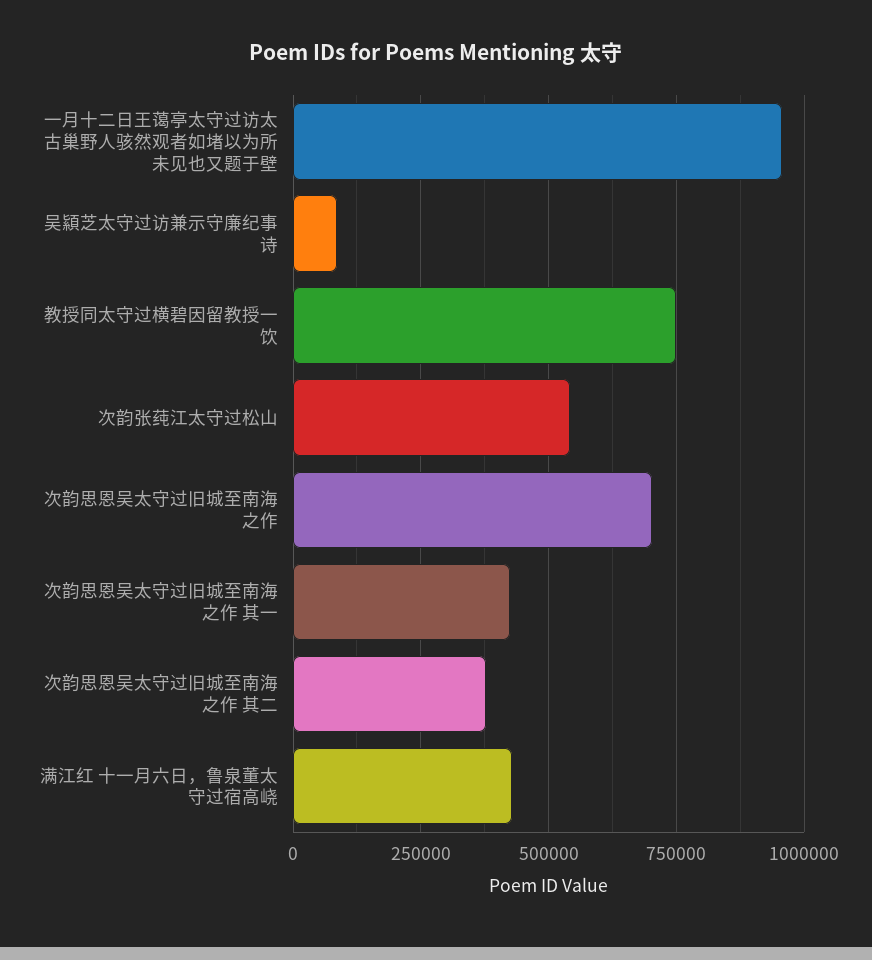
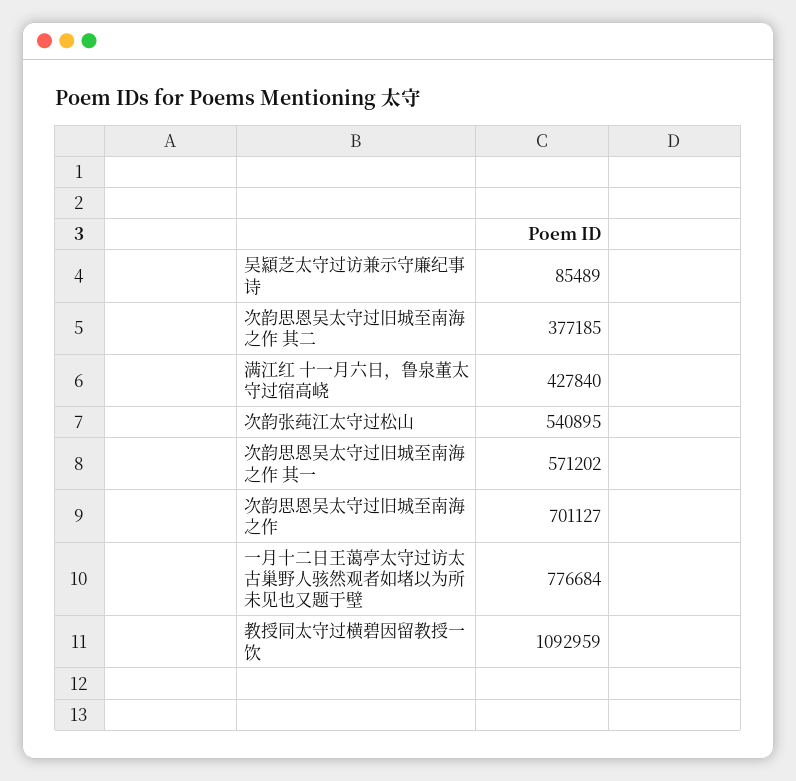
  {
-   "一月十二日王蔼亭太守过访太古巢野人骇然观者如堵以为所未见也又题于壁": 950000,
+   "一月十二日王蔼亭太守过访太古巢野人骇然观者如堵以为所未见也又题于壁": 776684,
    "吴顈芝太守过访兼示守廉纪事诗": 85489,
-   "教授同太守过横碧因留教授一饮": 750000,
+   "教授同太守过横碧因留教授一饮": 1092959,
    "次韵张莼江太守过松山": 540895,
    "次韵思恩吴太守过旧城至南海之作": 701127,
-   "次韵思恩吴太守过旧城至南海之作 其一": 425000,
+   "次韵思恩吴太守过旧城至南海之作 其一": 571202,
    "次韵思恩吴太守过旧城至南海之作 其二": 377185,
    "满江红 十一月六日，鲁泉董太守过宿高峣": 427840
  }

